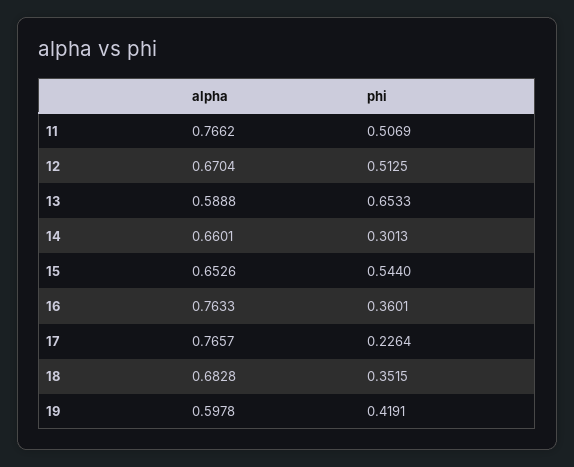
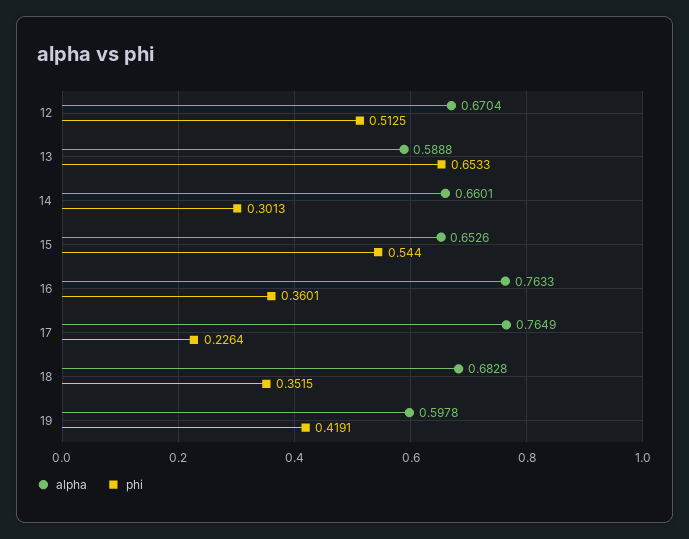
  {
    "alpha": {
-     "11": 0.7662,
      "12": 0.6704,
      "13": 0.5888,
      "14": 0.6601,
      "15": 0.6526,
      "16": 0.7633,
-     "17": 0.7657,
+     "17": 0.7649,
      "18": 0.6828,
      "19": 0.5978
    },
    "phi": {
-     "11": 0.5069,
      "12": 0.5125,
      "13": 0.6533,
      "14": 0.3013,
      "15": 0.544,
      "16": 0.3601,
      "17": 0.2264,
      "18": 0.3515,
      "19": 0.4191
    }
  }

